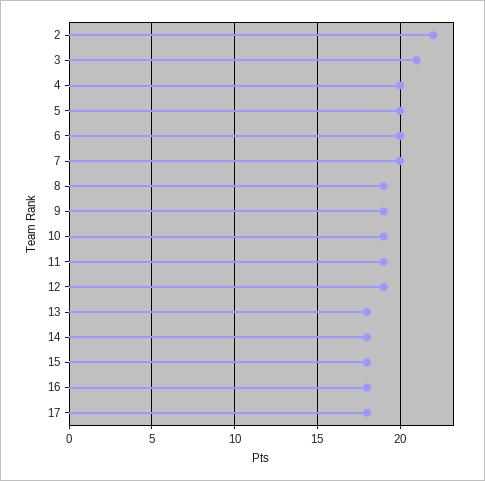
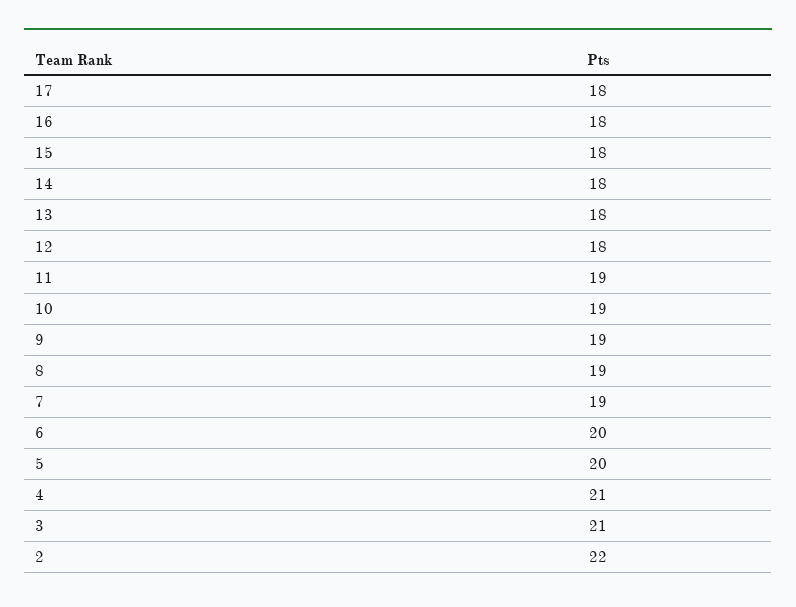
  {
    "2": 22,
    "3": 21,
-   "4": 20,
+   "4": 21,
    "5": 20,
    "6": 20,
-   "7": 20,
+   "7": 19,
    "8": 19,
    "9": 19,
    "10": 19,
    "11": 19,
-   "12": 19,
+   "12": 18,
    "13": 18,
    "14": 18,
    "15": 18,
    "16": 18,
    "17": 18
  }

